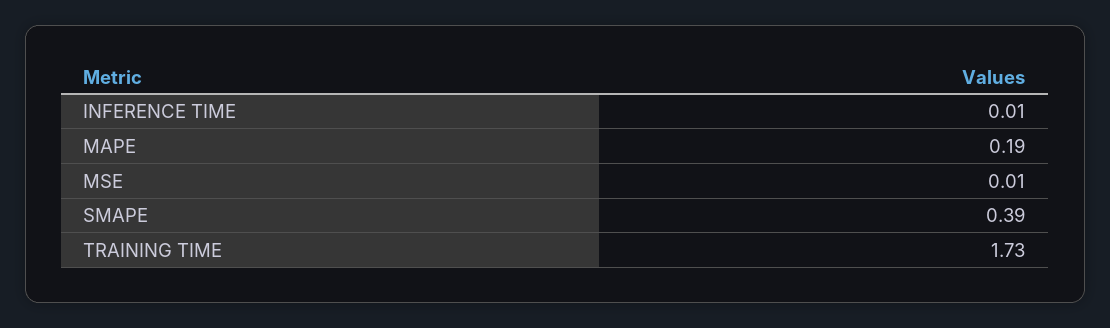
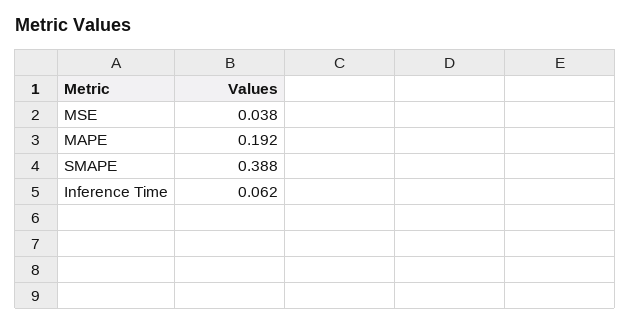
  {
-   "INFERENCE TIME": 0.01,
+   "INFERENCE TIME": 0.062,
    "MAPE": 0.192,
-   "MSE": 0.01,
+   "MSE": 0.038,
-   "SMAPE": 0.388,
+   "SMAPE": 0.388
-   "TRAINING TIME": 1.73
  }

